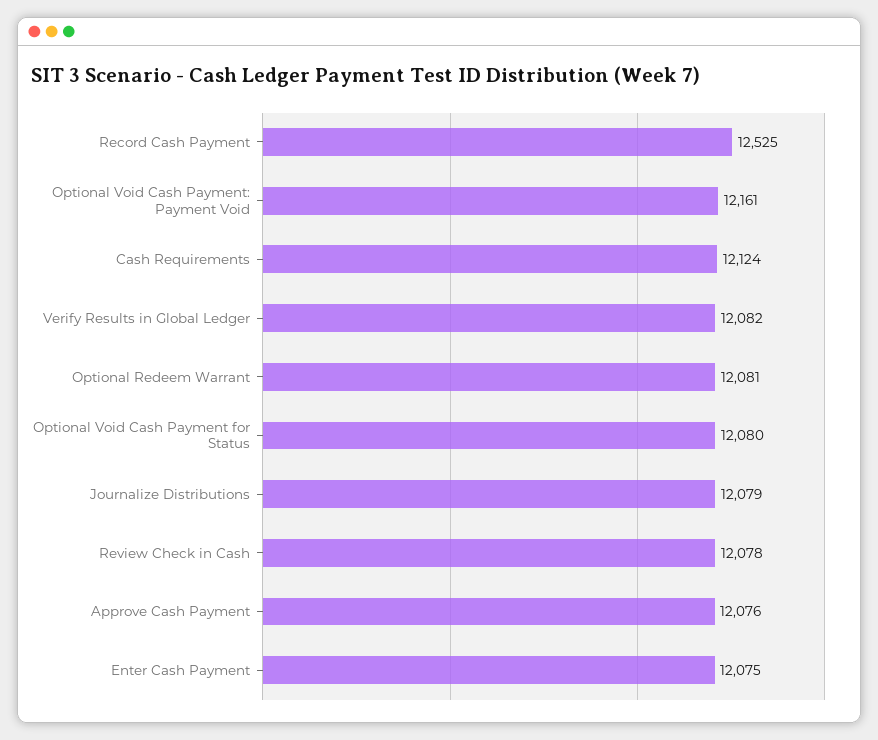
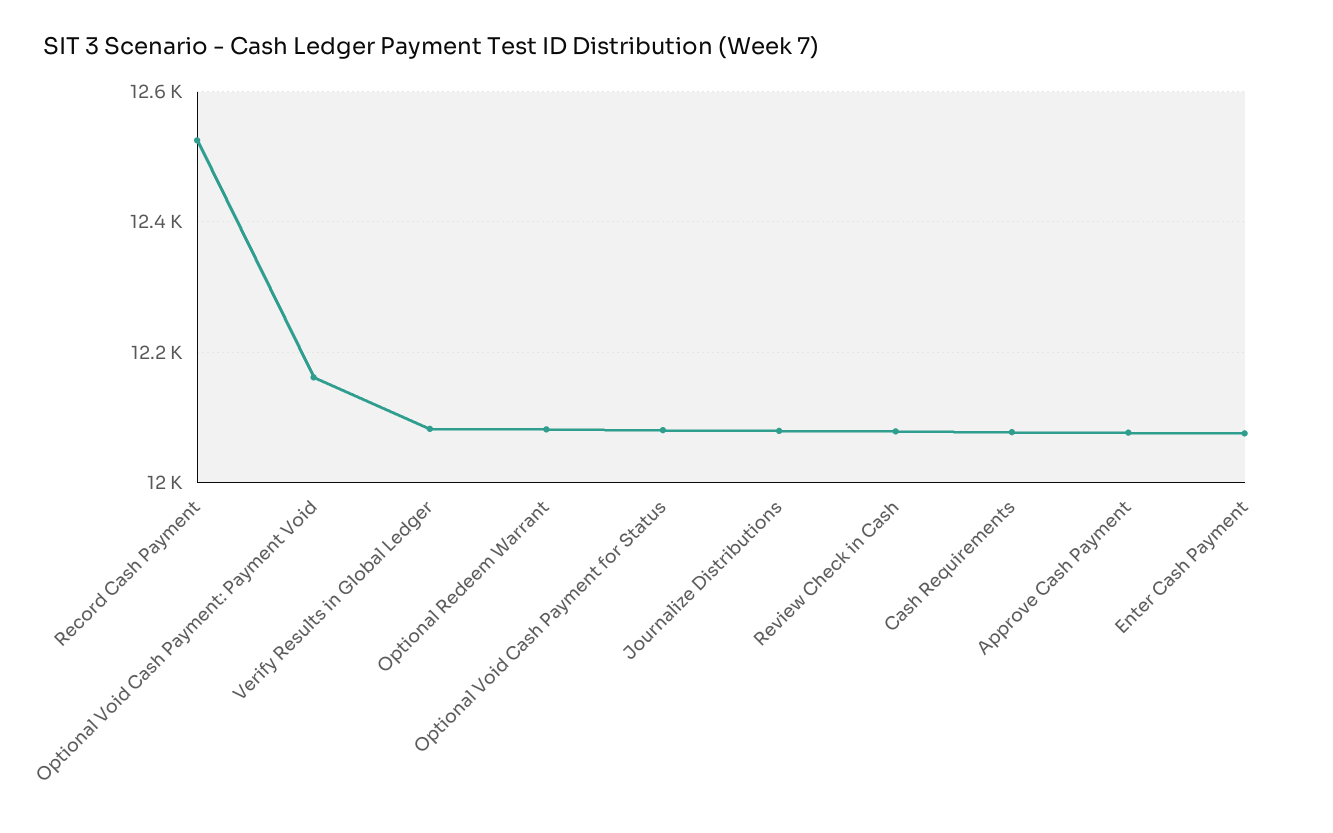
  {
    "Record Cash Payment": 12525,
    "Optional Void Cash Payment: Payment Void": 12161,
-   "Cash Requirements": 12124,
+   "Cash Requirements": 12080,
    "Verify Results in Global Ledger": 12082,
    "Optional Redeem Warrant": 12081,
    "Optional Void Cash Payment for Status": 12080,
    "Journalize Distributions": 12079,
    "Review Check in Cash": 12078,
    "Approve Cash Payment": 12076,
    "Enter Cash Payment": 12075
  }

